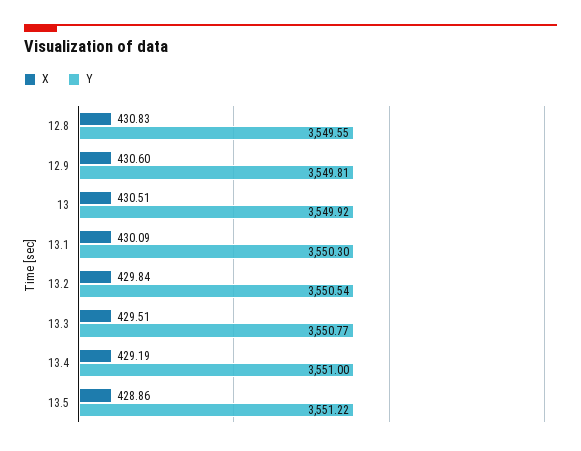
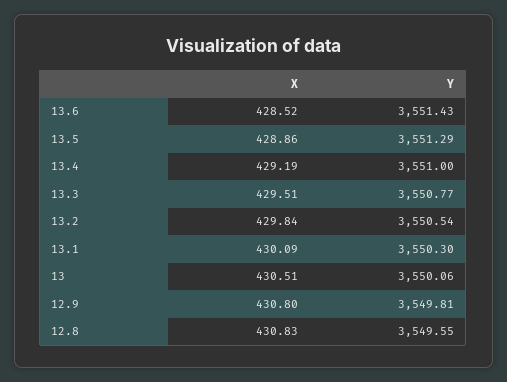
  {
    "X": {
      "12.8": 430.83,
-     "12.9": 430.6,
+     "12.9": 430.8,
      "13": 430.51,
      "13.1": 430.09,
      "13.2": 429.84,
      "13.3": 429.51,
      "13.4": 429.19,
-     "13.5": 428.86
+     "13.5": 428.86,
+     "13.6": 428.52
    },
    "Y": {
      "12.8": 3549.55,
      "12.9": 3549.81,
-     "13": 3549.92,
+     "13": 3550.06,
      "13.1": 3550.3,
      "13.2": 3550.54,
      "13.3": 3550.77,
      "13.4": 3551,
-     "13.5": 3551.22
+     "13.5": 3551.29,
+     "13.6": 3551.43
    }
  }

